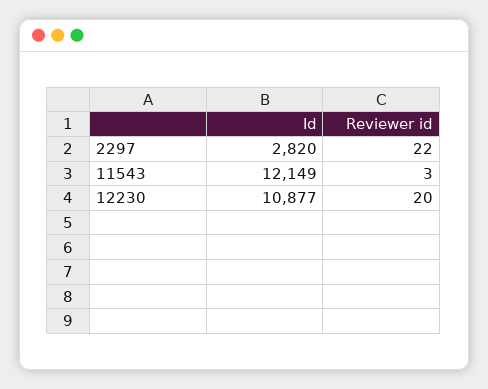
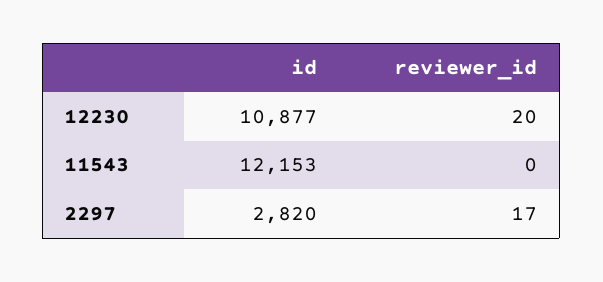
  {
    "Id": {
      "2297": 2820,
-     "11543": 12149,
+     "11543": 12153,
      "12230": 10877
    },
    "Reviewer id": {
-     "2297": 22,
+     "2297": 17,
-     "11543": 3,
+     "11543": 0,
      "12230": 20
    }
  }

